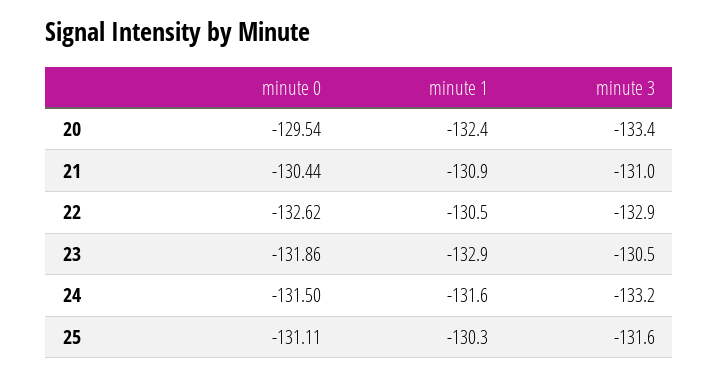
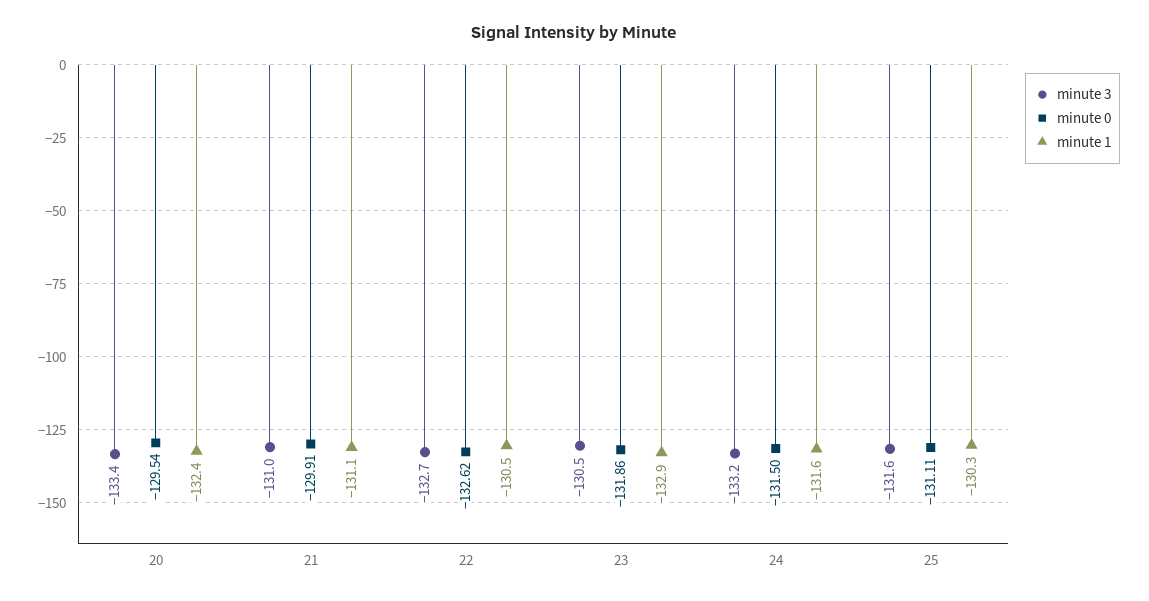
  {
    "minute 0": {
      "20": -129.54,
-     "21": -130.44,
+     "21": -129.91,
      "22": -132.62,
      "23": -131.86,
      "24": -131.5,
      "25": -131.11
    },
    "minute 1": {
      "20": -132.4,
-     "21": -130.9,
+     "21": -131.1,
      "22": -130.5,
      "23": -132.9,
      "24": -131.6,
      "25": -130.3
    },
    "minute 3": {
      "20": -133.4,
      "21": -131,
-     "22": -132.9,
+     "22": -132.7,
      "23": -130.5,
      "24": -133.2,
      "25": -131.6
    }
  }

